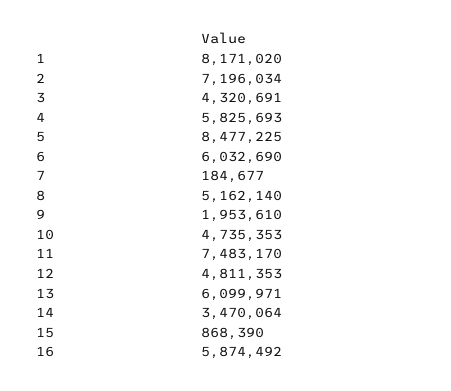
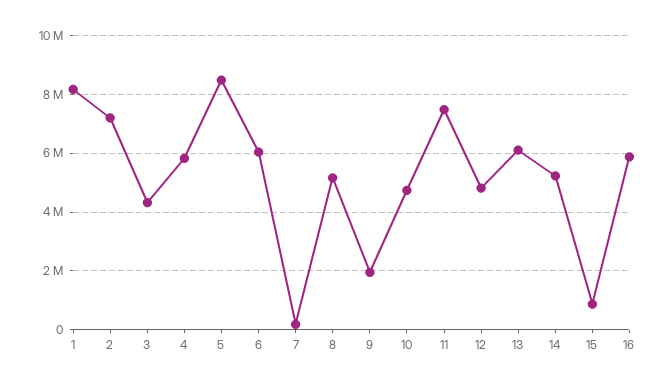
  {
    "1": 8171020,
    "2": 7196034,
    "3": 4320691,
    "4": 5825693,
    "5": 8477225,
    "6": 6032690,
    "7": 184677,
    "8": 5162140,
    "9": 1953610,
    "10": 4735353,
    "11": 7483170,
    "12": 4811353,
    "13": 6099971,
-   "14": 3470064,
+   "14": 5250000,
    "15": 868390,
    "16": 5874492
  }

